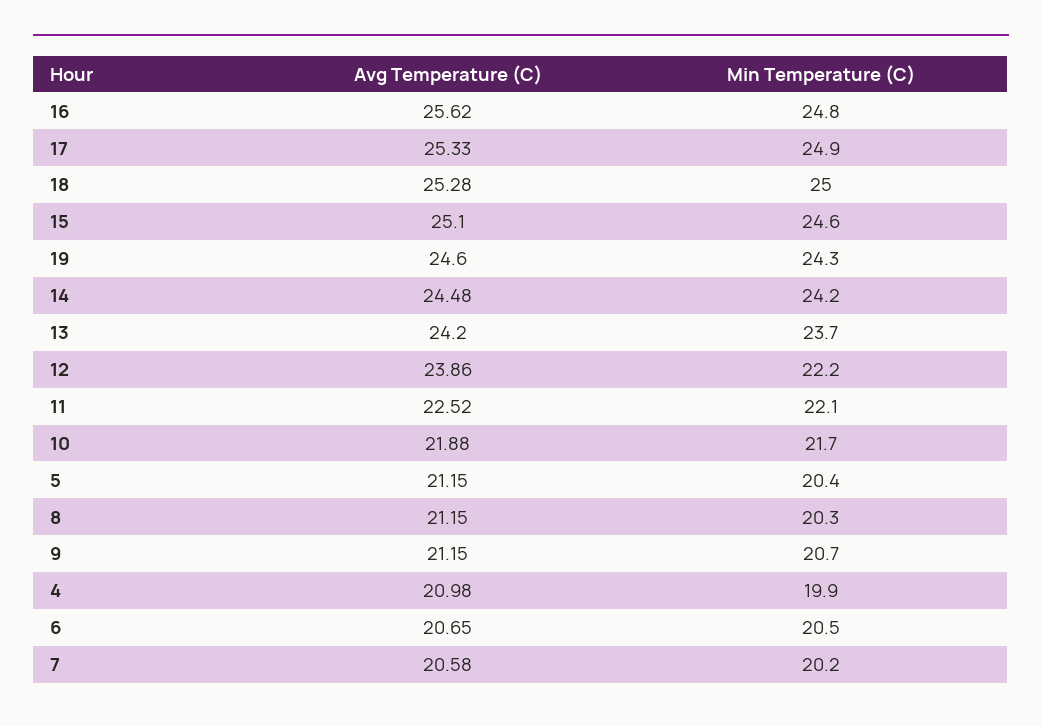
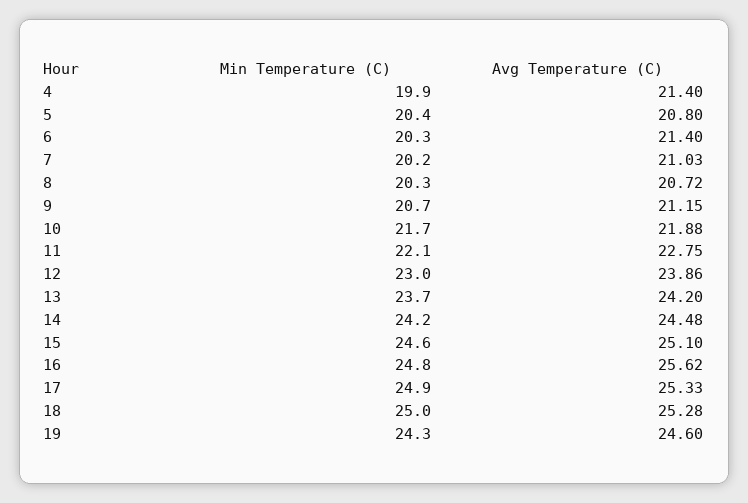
  {
    "Avg Temperature (C)": {
      "16": 25.62,
      "17": 25.33,
      "18": 25.28,
      "15": 25.1,
      "19": 24.6,
      "14": 24.48,
      "13": 24.2,
      "12": 23.86,
-     "11": 22.52,
+     "11": 22.75,
      "10": 21.88,
-     "5": 21.15,
+     "5": 20.8,
-     "8": 21.15,
+     "8": 20.72,
      "9": 21.15,
-     "4": 20.98,
+     "4": 21.4,
-     "6": 20.65,
+     "6": 21.4,
-     "7": 20.58
+     "7": 21.03
    },
    "Min Temperature (C)": {
      "16": 24.8,
      "17": 24.9,
      "18": 25,
      "15": 24.6,
      "19": 24.3,
      "14": 24.2,
      "13": 23.7,
-     "12": 22.2,
+     "12": 23,
      "11": 22.1,
      "10": 21.7,
      "5": 20.4,
      "8": 20.3,
      "9": 20.7,
      "4": 19.9,
-     "6": 20.5,
+     "6": 20.3,
      "7": 20.2
    }
  }

